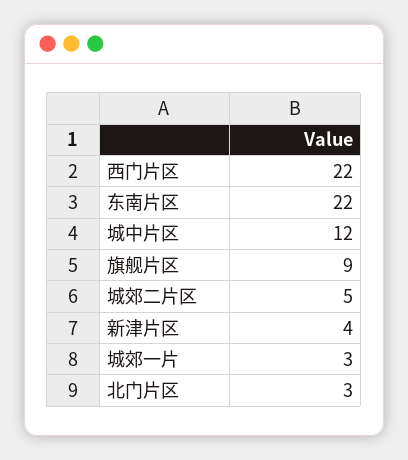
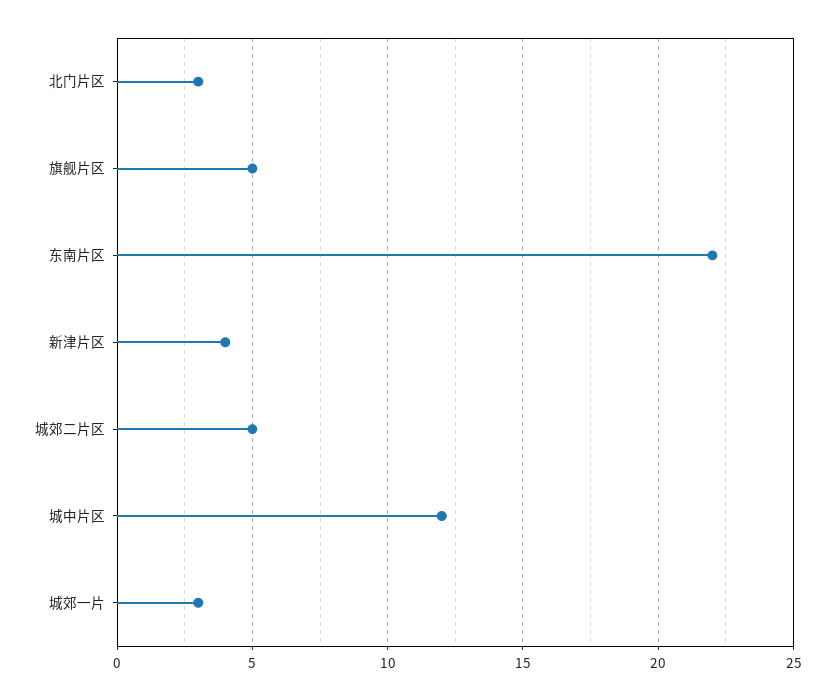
  {
-   "西门片区": 22,
    "东南片区": 22,
    "城中片区": 12,
-   "旗舰片区": 9,
+   "旗舰片区": 5,
    "城郊二片区": 5,
    "新津片区": 4,
    "城郊一片": 3,
    "北门片区": 3
  }

